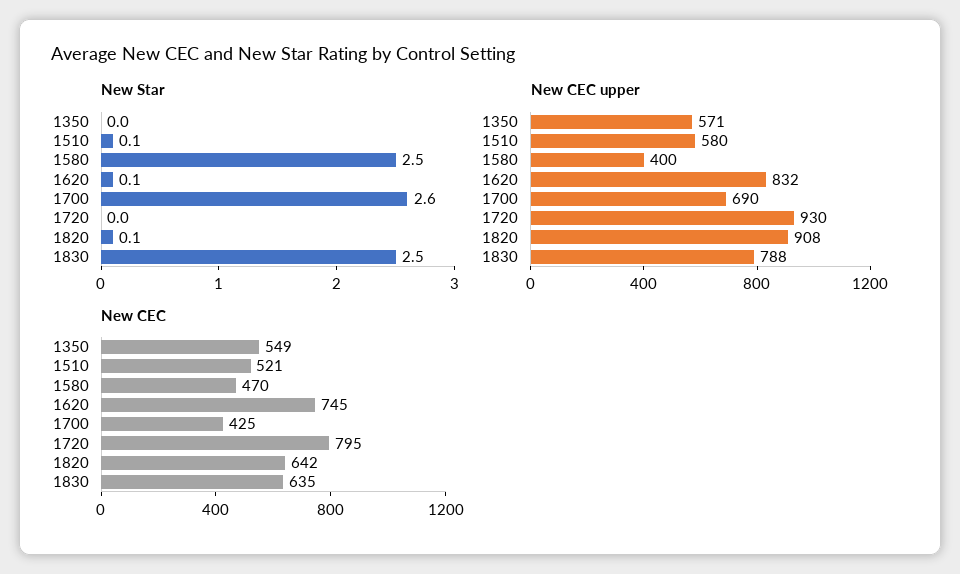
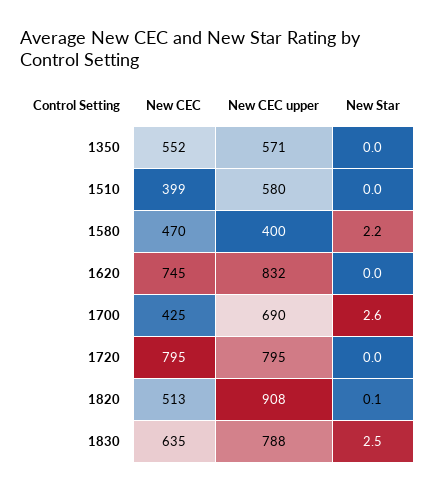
  {
    "New Star": {
      "1350": 0,
-     "1510": 0.1,
+     "1510": 0,
-     "1580": 2.5,
+     "1580": 2.2,
-     "1620": 0.1,
+     "1620": 0,
      "1700": 2.6,
      "1720": 0,
      "1820": 0.1,
      "1830": 2.5
    },
    "New CEC upper": {
      "1350": 571,
      "1510": 580,
      "1580": 400,
      "1620": 832,
      "1700": 690,
-     "1720": 930,
+     "1720": 795,
      "1820": 908,
      "1830": 788
    },
    "New CEC": {
-     "1350": 549,
+     "1350": 552,
-     "1510": 521,
+     "1510": 399,
      "1580": 470,
      "1620": 745,
      "1700": 425,
      "1720": 795,
-     "1820": 642,
+     "1820": 513,
      "1830": 635
    }
  }

